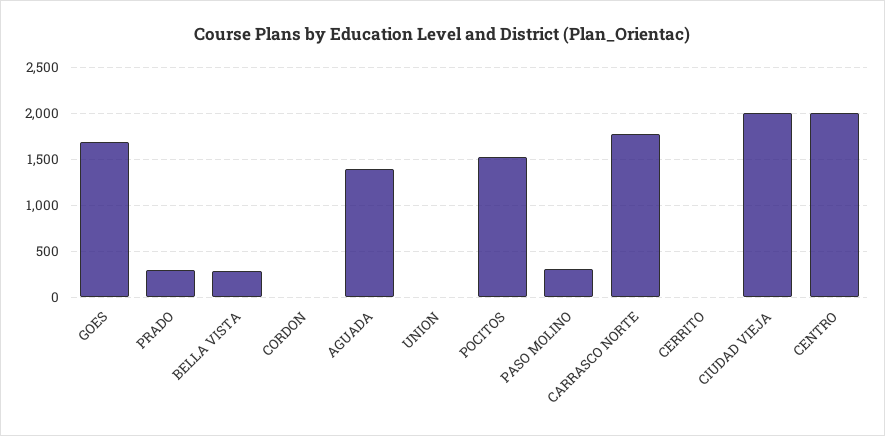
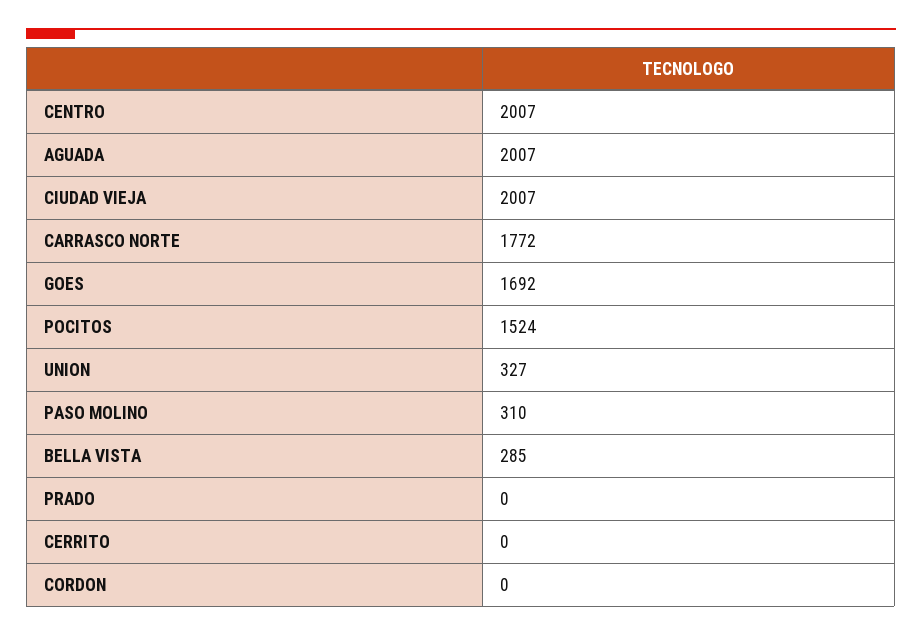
  {
    "GOES": 1692,
-   "PRADO": 300,
+   "PRADO": 0,
    "BELLA VISTA": 285,
    "CORDON": 0,
-   "AGUADA": 1400,
+   "AGUADA": 2007,
-   "UNION": 0,
+   "UNION": 327,
    "POCITOS": 1524,
    "PASO MOLINO": 310,
    "CARRASCO NORTE": 1772,
    "CERRITO": 0,
    "CIUDAD VIEJA": 2007,
    "CENTRO": 2007
  }

